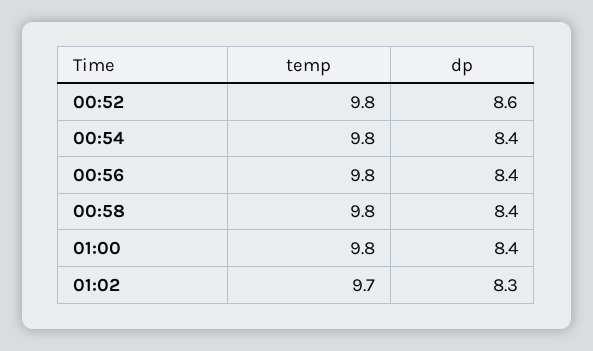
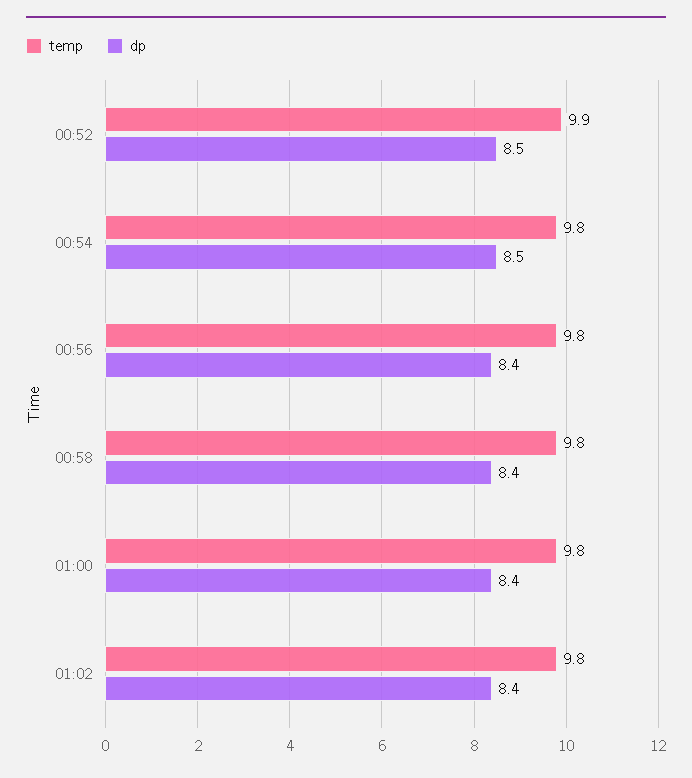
  {
    "temp": {
-     "00:52": 9.8,
+     "00:52": 9.9,
      "00:54": 9.8,
      "00:56": 9.8,
      "00:58": 9.8,
      "01:00": 9.8,
-     "01:02": 9.7
+     "01:02": 9.8
    },
    "dp": {
-     "00:52": 8.6,
+     "00:52": 8.5,
-     "00:54": 8.4,
+     "00:54": 8.5,
      "00:56": 8.4,
      "00:58": 8.4,
      "01:00": 8.4,
-     "01:02": 8.3
+     "01:02": 8.4
    }
  }

